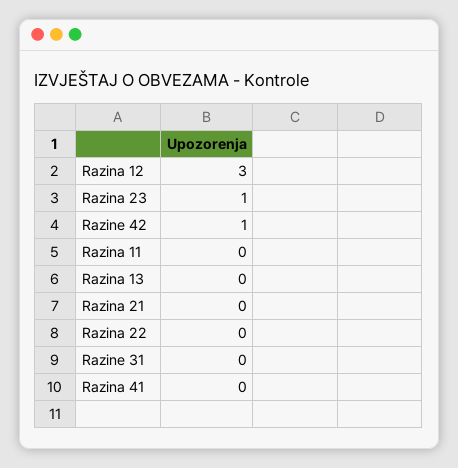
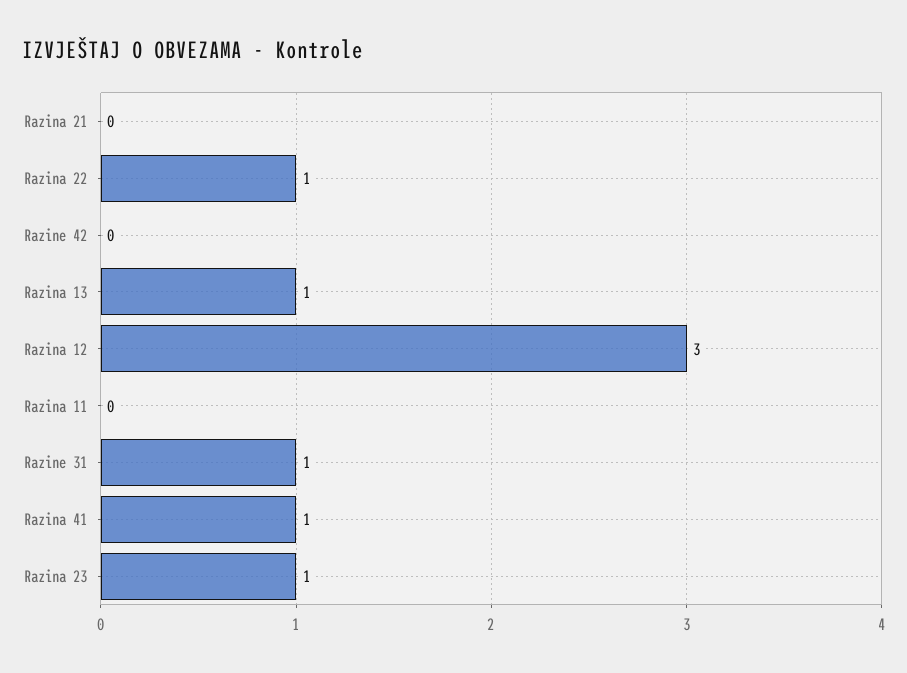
  {
    "Razina 12": 3,
    "Razina 23": 1,
-   "Razine 42": 1,
+   "Razine 42": 0,
    "Razina 11": 0,
-   "Razina 13": 0,
+   "Razina 13": 1,
    "Razina 21": 0,
-   "Razina 22": 0,
+   "Razina 22": 1,
-   "Razine 31": 0,
+   "Razine 31": 1,
-   "Razina 41": 0
+   "Razina 41": 1
  }

